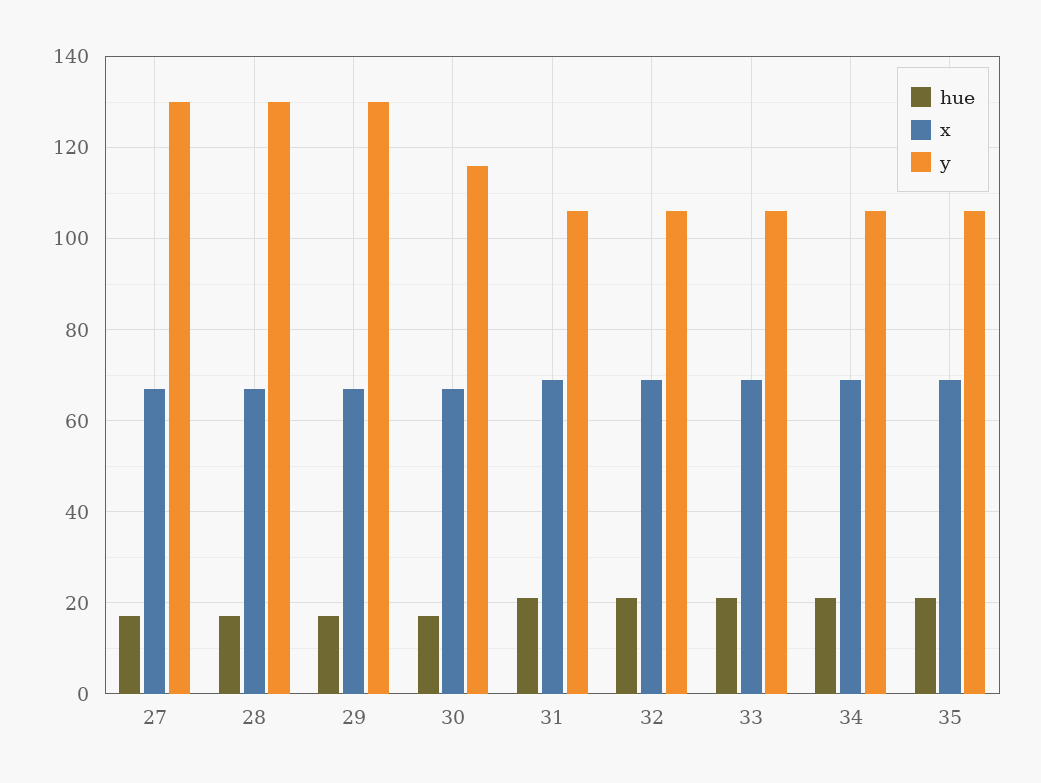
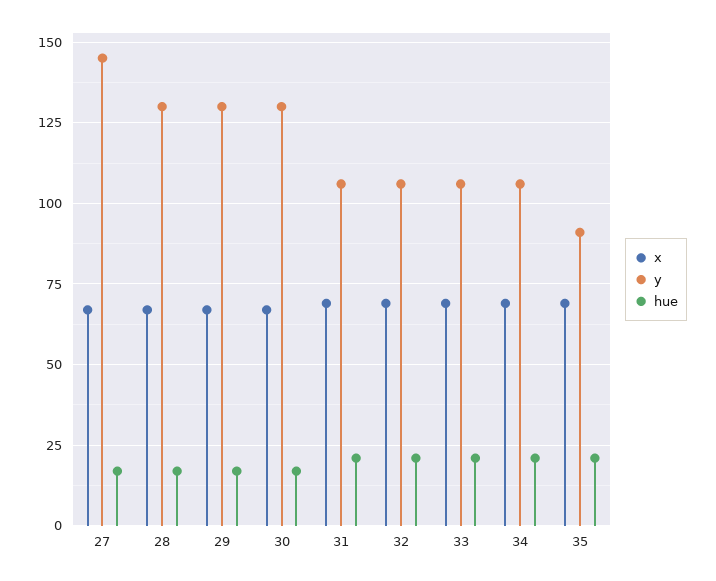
  {
    "hue": {
      "27": 15,
      "28": 15,
      "29": 15,
      "30": 15,
      "31": 20,
      "32": 20,
      "33": 20,
      "34": 20,
      "35": 20
    },
    "x": {
      "27": 65,
      "28": 65,
      "29": 65,
      "30": 65,
      "31": 70,
      "32": 70,
      "33": 70,
      "34": 70,
      "35": 70
    },
    "y": {
-     "27": 130,
+     "27": 145,
      "28": 130,
      "29": 130,
-     "30": 115,
+     "30": 130,
      "31": 105,
      "32": 105,
      "33": 105,
      "34": 105,
-     "35": 105
+     "35": 90
    }
  }

